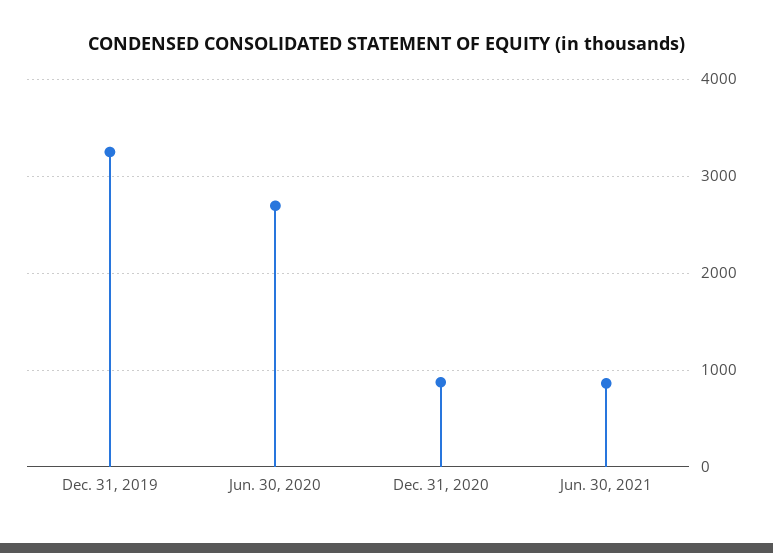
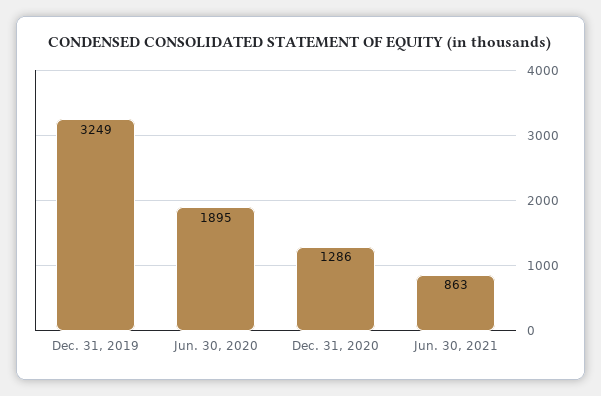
  {
    "Dec. 31, 2019": 3249,
-   "Jun. 30, 2020": 2700,
+   "Jun. 30, 2020": 1895,
-   "Dec. 31, 2020": 900,
+   "Dec. 31, 2020": 1286,
    "Jun. 30, 2021": 863
  }

